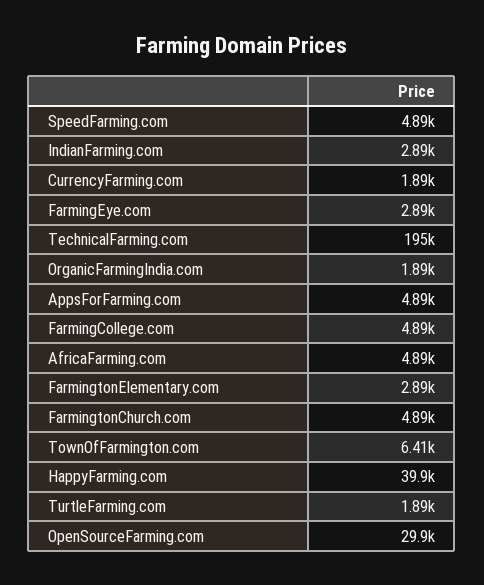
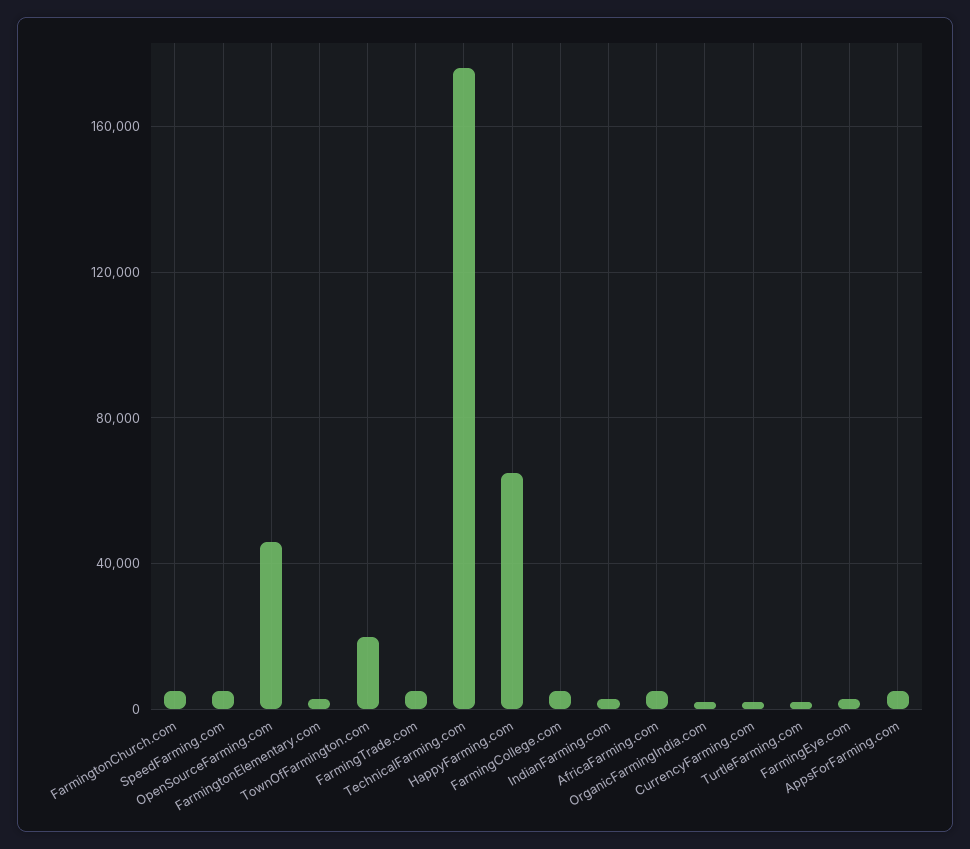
  {
    "SpeedFarming.com": 4890,
    "IndianFarming.com": 2890,
    "CurrencyFarming.com": 1890,
    "FarmingEye.com": 2890,
-   "TechnicalFarming.com": 195000,
+   "TechnicalFarming.com": 175000,
    "OrganicFarmingIndia.com": 1890,
    "AppsForFarming.com": 4890,
    "FarmingCollege.com": 4890,
    "AfricaFarming.com": 4890,
    "FarmingtonElementary.com": 2890,
    "FarmingtonChurch.com": 4890,
-   "TownOfFarmington.com": 6410,
+   "TownOfFarmington.com": 20000,
-   "HappyFarming.com": 39900,
+   "HappyFarming.com": 65000,
    "TurtleFarming.com": 1890,
-   "OpenSourceFarming.com": 29900
+   "OpenSourceFarming.com": 45000,
+   "FarmingTrade.com": 5000
  }

